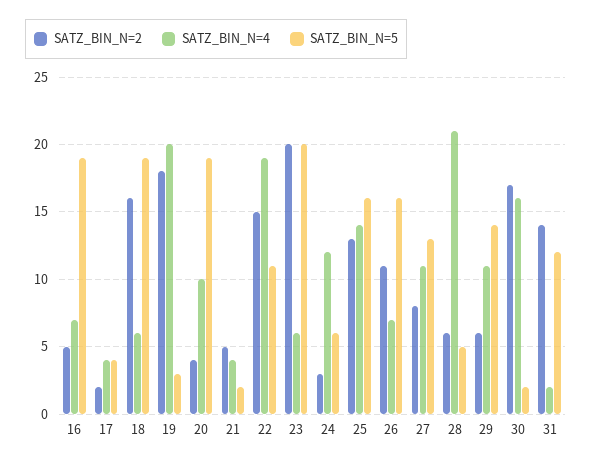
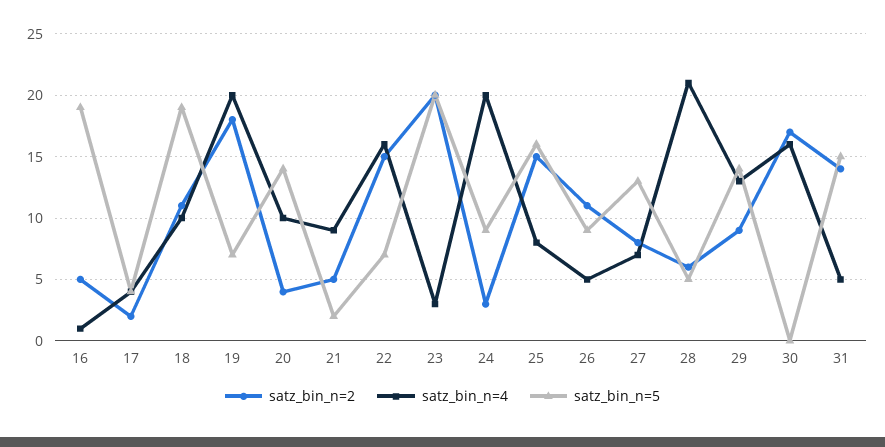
  {
    "SATZ_BIN_N=2": {
      "16": 5,
      "17": 2,
-     "18": 16,
+     "18": 11,
      "19": 18,
      "20": 4,
      "21": 5,
      "22": 15,
      "23": 20,
      "24": 3,
-     "25": 13,
+     "25": 15,
      "26": 11,
      "27": 8,
      "28": 6,
-     "29": 6,
+     "29": 9,
      "30": 17,
      "31": 14
    },
    "SATZ_BIN_N=4": {
-     "16": 7,
+     "16": 1,
      "17": 4,
-     "18": 6,
+     "18": 10,
      "19": 20,
      "20": 10,
-     "21": 4,
+     "21": 9,
-     "22": 19,
+     "22": 16,
-     "23": 6,
+     "23": 3,
-     "24": 12,
+     "24": 20,
-     "25": 14,
+     "25": 8,
-     "26": 7,
+     "26": 5,
-     "27": 11,
+     "27": 7,
      "28": 21,
-     "29": 11,
+     "29": 13,
      "30": 16,
-     "31": 2
+     "31": 5
    },
    "SATZ_BIN_N=5": {
      "16": 19,
      "17": 4,
      "18": 19,
-     "19": 3,
+     "19": 7,
-     "20": 19,
+     "20": 14,
      "21": 2,
-     "22": 11,
+     "22": 7,
      "23": 20,
-     "24": 6,
+     "24": 9,
      "25": 16,
-     "26": 16,
+     "26": 9,
      "27": 13,
      "28": 5,
      "29": 14,
-     "30": 2,
+     "30": 0,
-     "31": 12
+     "31": 15
    }
  }

